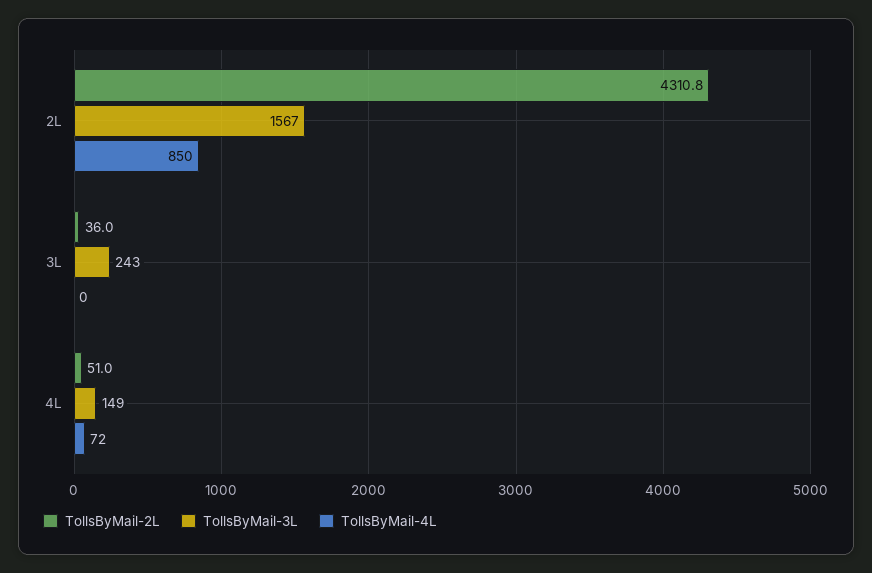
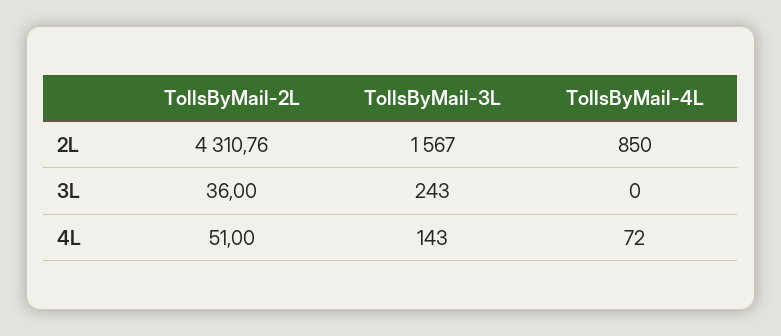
  {
    "TollsByMail-2L": {
      "2L": 4310.76,
      "3L": 36,
      "4L": 51
    },
    "TollsByMail-3L": {
      "2L": 1567,
      "3L": 243,
-     "4L": 149
+     "4L": 143
    },
    "TollsByMail-4L": {
      "2L": 850,
      "3L": 0,
      "4L": 72
    }
  }

